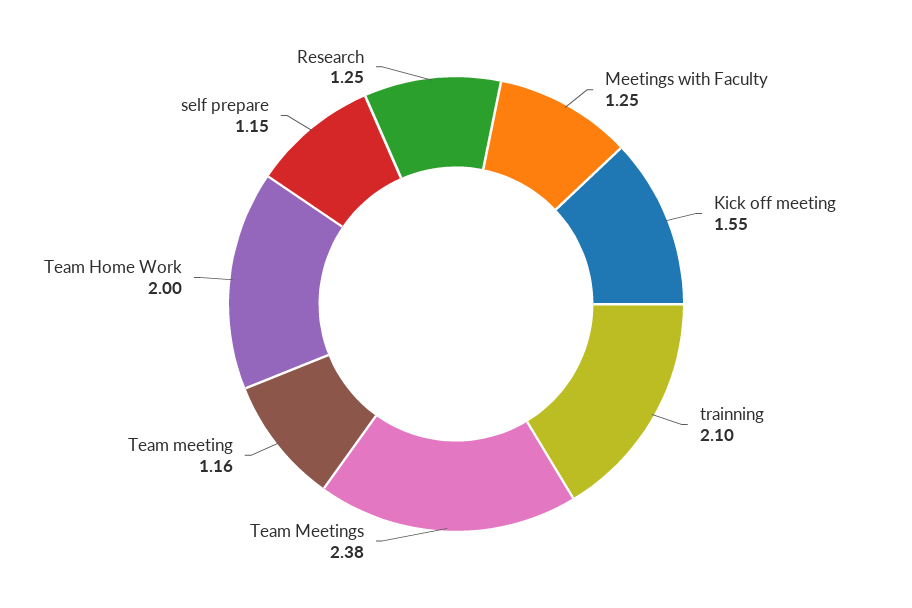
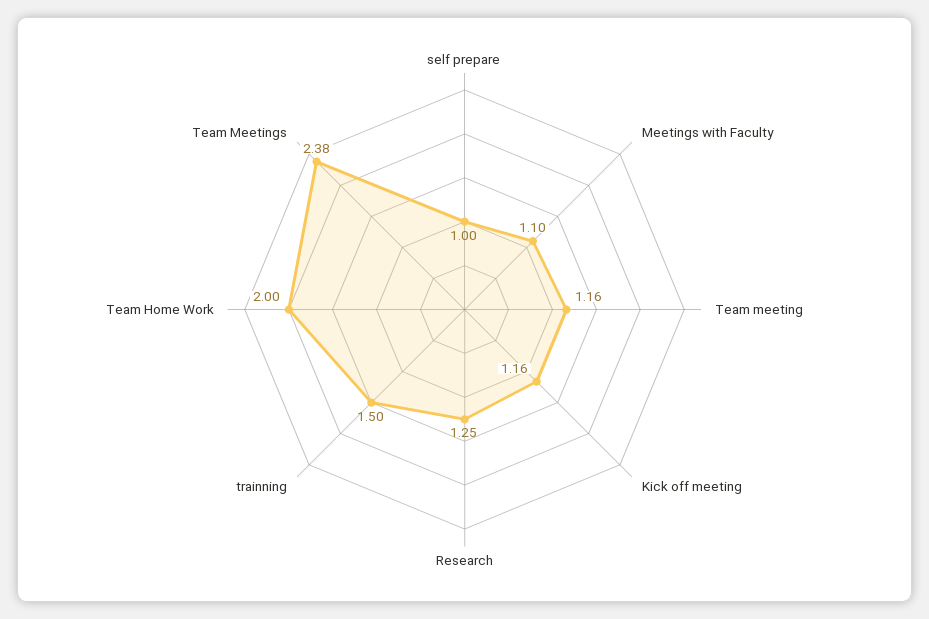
  {
-   "Meetings with Faculty": 1.25,
+   "Meetings with Faculty": 1.1,
-   "Kick off meeting": 1.55,
+   "Kick off meeting": 1.16,
-   "trainning": 2.1,
+   "trainning": 1.5,
    "Team Meetings": 2.38,
    "Team meeting": 1.16,
    "Team Home Work": 2,
-   "self prepare": 1.15,
+   "self prepare": 1,
    "Research": 1.25
  }

